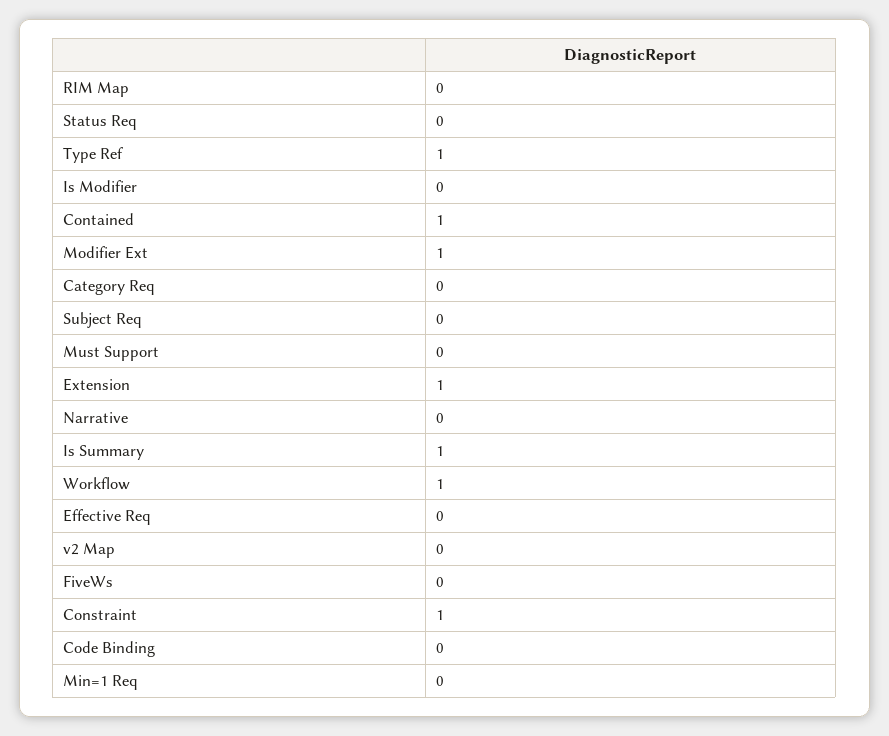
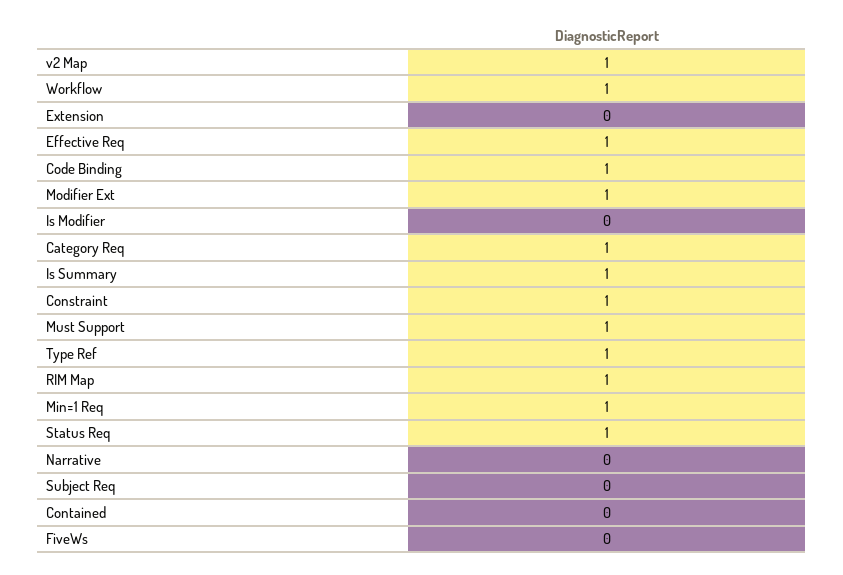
  {
-   "RIM Map": 0,
+   "RIM Map": 1,
-   "Status Req": 0,
+   "Status Req": 1,
    "Type Ref": 1,
    "Is Modifier": 0,
-   "Contained": 1,
+   "Contained": 0,
    "Modifier Ext": 1,
-   "Category Req": 0,
+   "Category Req": 1,
    "Subject Req": 0,
-   "Must Support": 0,
+   "Must Support": 1,
-   "Extension": 1,
+   "Extension": 0,
    "Narrative": 0,
    "Is Summary": 1,
    "Workflow": 1,
-   "Effective Req": 0,
+   "Effective Req": 1,
-   "v2 Map": 0,
+   "v2 Map": 1,
    "FiveWs": 0,
    "Constraint": 1,
-   "Code Binding": 0,
+   "Code Binding": 1,
-   "Min=1 Req": 0
+   "Min=1 Req": 1
  }

